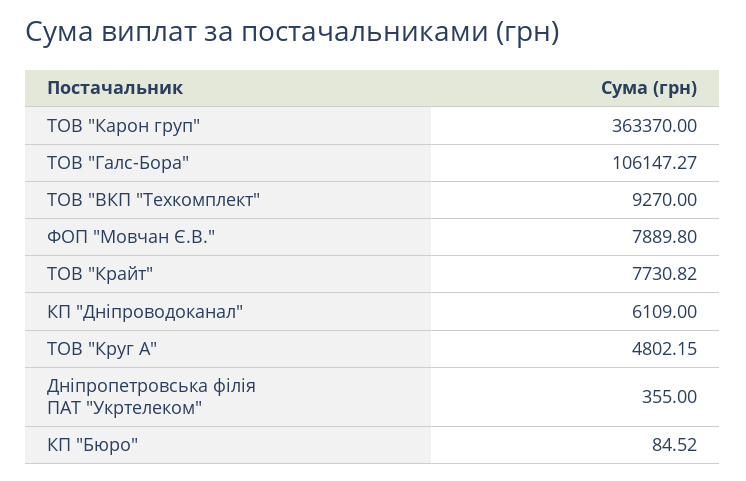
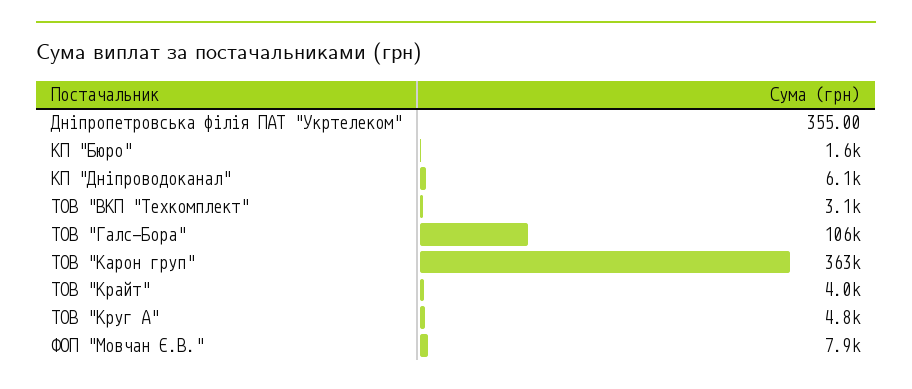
  {
    "ТОВ \"Карон груп\"": 363370,
    "ТОВ \"Галс-Бора\"": 106147.27,
-   "ТОВ \"ВКП \"Техкомплект\"": 9270,
+   "ТОВ \"ВКП \"Техкомплект\"": 3100,
    "ФОП \"Мовчан Є.В.\"": 7889.8,
-   "ТОВ \"Крайт\"": 7730.82,
+   "ТОВ \"Крайт\"": 4000,
    "КП \"Дніпроводоканал\"": 6109,
    "ТОВ \"Круг А\"": 4802.15,
    "Дніпропетровська філія ПАТ \"Укртелеком\"": 355,
-   "КП \"Бюро\"": 84.52
+   "КП \"Бюро\"": 1600
  }

